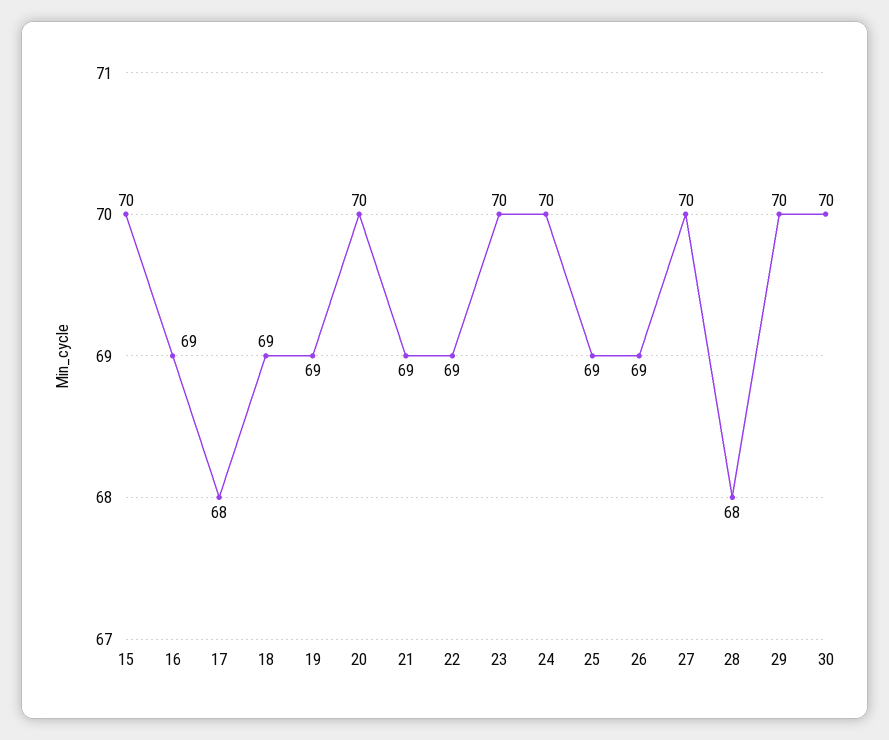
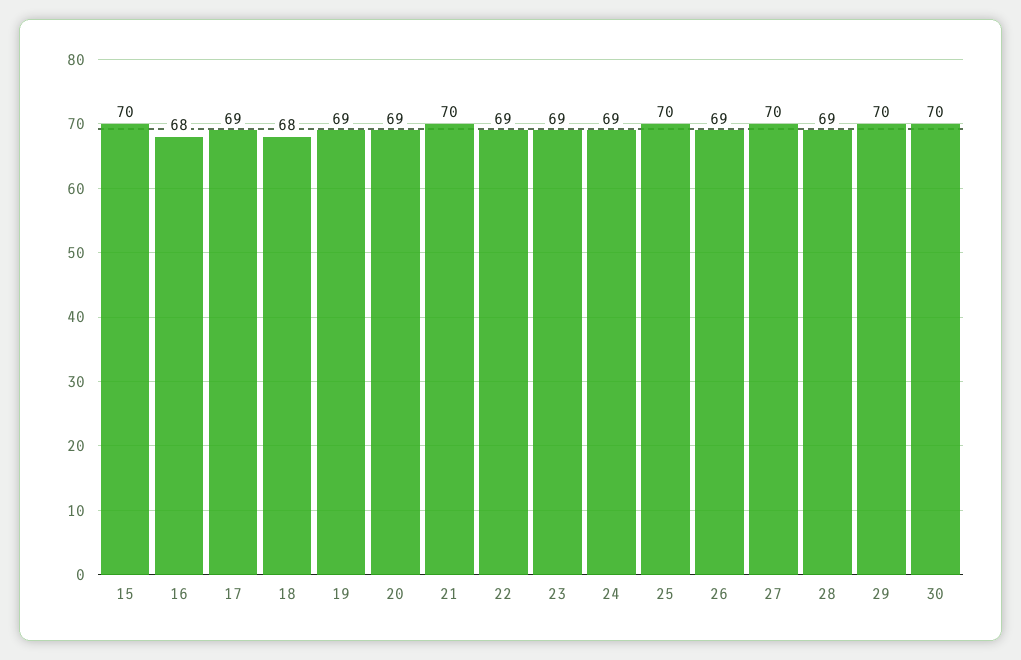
  {
    "15": 70,
-   "16": 69,
+   "16": 68,
-   "17": 68,
+   "17": 69,
-   "18": 69,
+   "18": 68,
    "19": 69,
-   "20": 70,
+   "20": 69,
-   "21": 69,
+   "21": 70,
    "22": 69,
-   "23": 70,
+   "23": 69,
-   "24": 70,
+   "24": 69,
-   "25": 69,
+   "25": 70,
    "26": 69,
    "27": 70,
-   "28": 68,
+   "28": 69,
    "29": 70,
    "30": 70
  }

